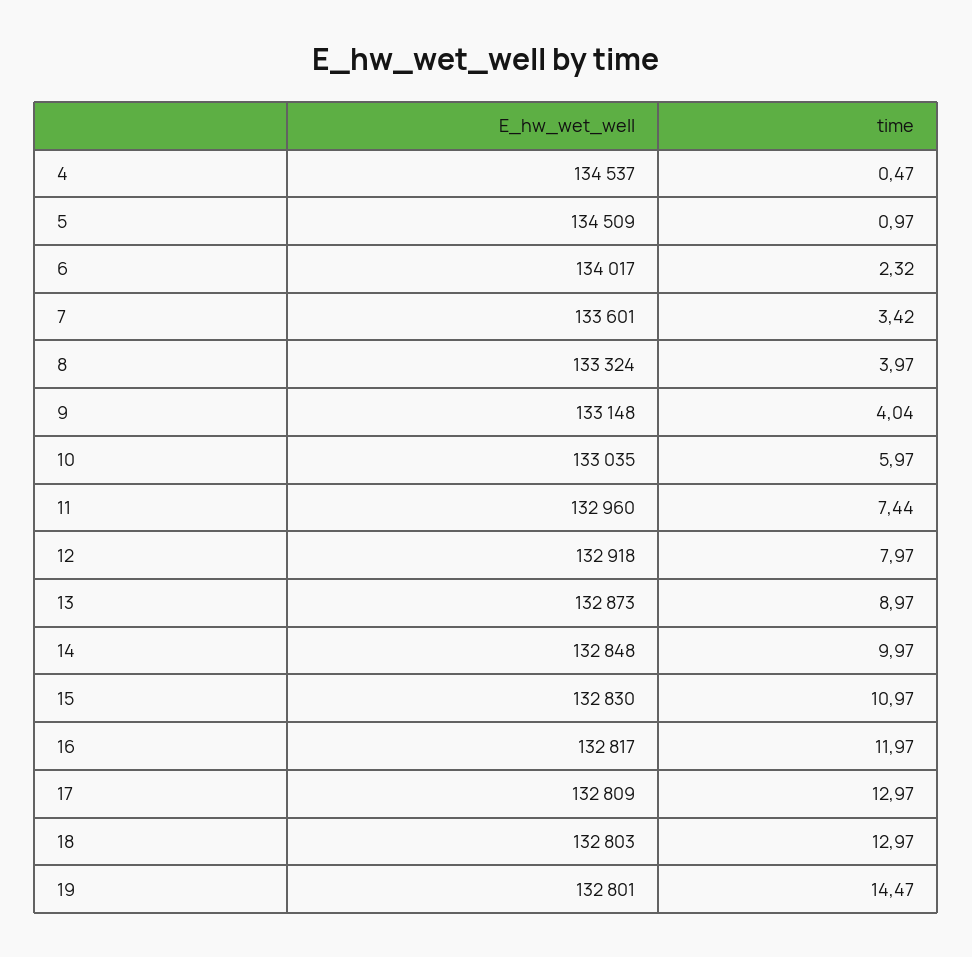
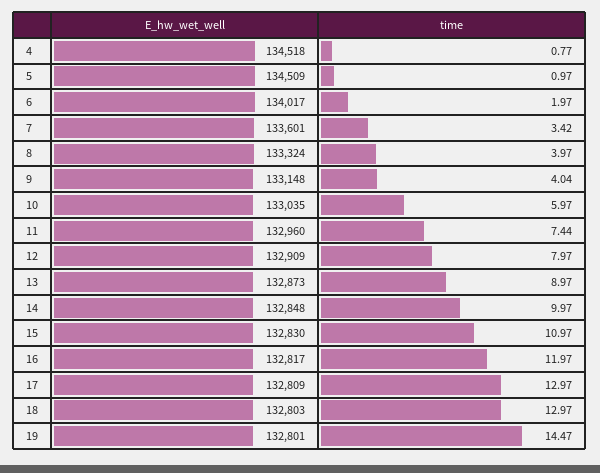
  {
    "E_hw_wet_well": {
-     "4": 134537,
+     "4": 134518,
      "5": 134509,
      "6": 134017,
      "7": 133601,
      "8": 133324,
      "9": 133148,
      "10": 133035,
      "11": 132960,
-     "12": 132918,
+     "12": 132909,
      "13": 132873,
      "14": 132848,
      "15": 132830,
      "16": 132817,
      "17": 132809,
      "18": 132803,
      "19": 132801
    },
    "time": {
-     "4": 0.47,
+     "4": 0.77,
      "5": 0.97,
-     "6": 2.32,
+     "6": 1.97,
      "7": 3.42,
      "8": 3.97,
      "9": 4.04,
      "10": 5.97,
      "11": 7.44,
      "12": 7.97,
      "13": 8.97,
      "14": 9.97,
      "15": 10.97,
      "16": 11.97,
      "17": 12.97,
      "18": 12.97,
      "19": 14.47
    }
  }

